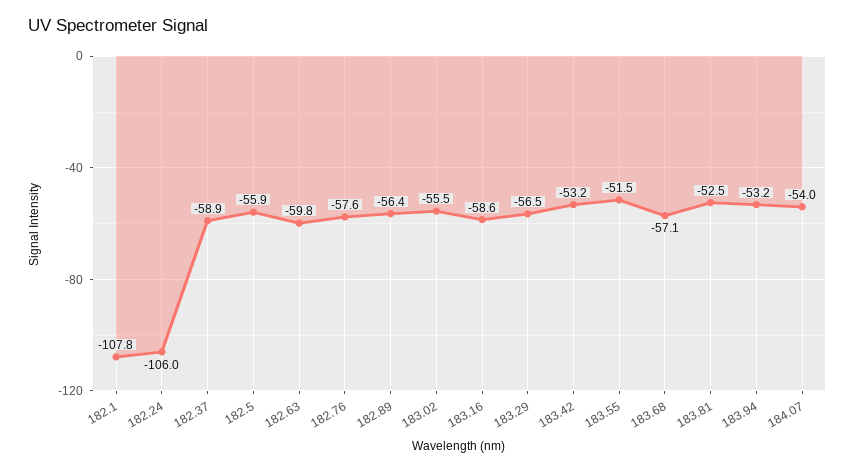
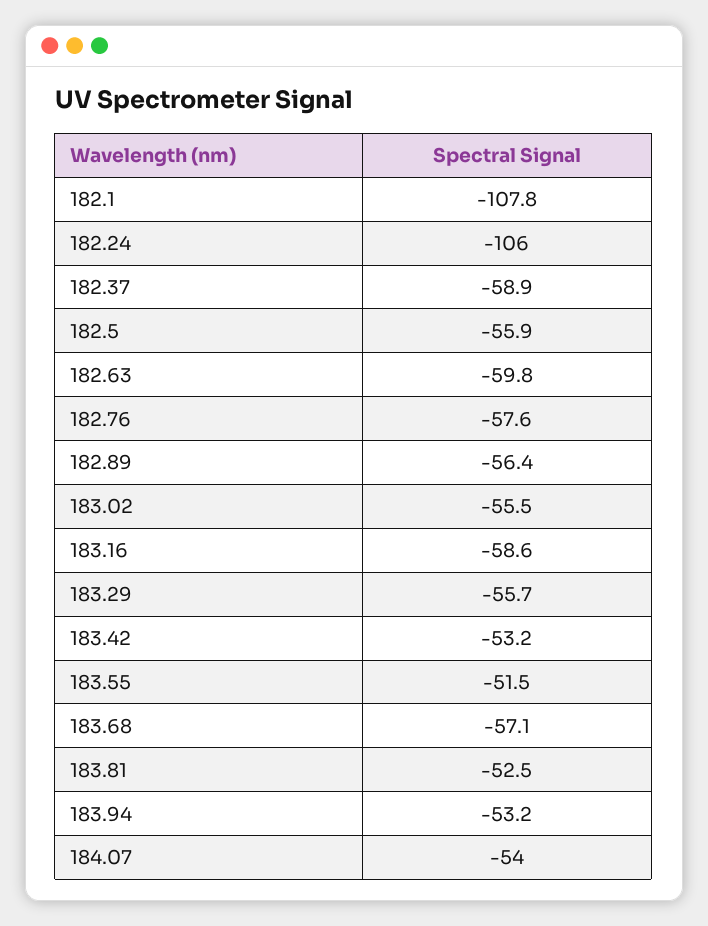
  {
    "182.1": -107.8,
    "182.24": -106,
    "182.37": -58.9,
    "182.5": -55.9,
    "182.63": -59.8,
    "182.76": -57.6,
    "182.89": -56.4,
    "183.02": -55.5,
    "183.16": -58.6,
-   "183.29": -56.5,
+   "183.29": -55.7,
    "183.42": -53.2,
    "183.55": -51.5,
    "183.68": -57.1,
    "183.81": -52.5,
    "183.94": -53.2,
    "184.07": -54
  }

